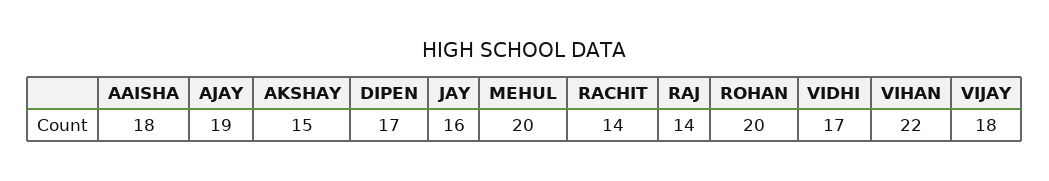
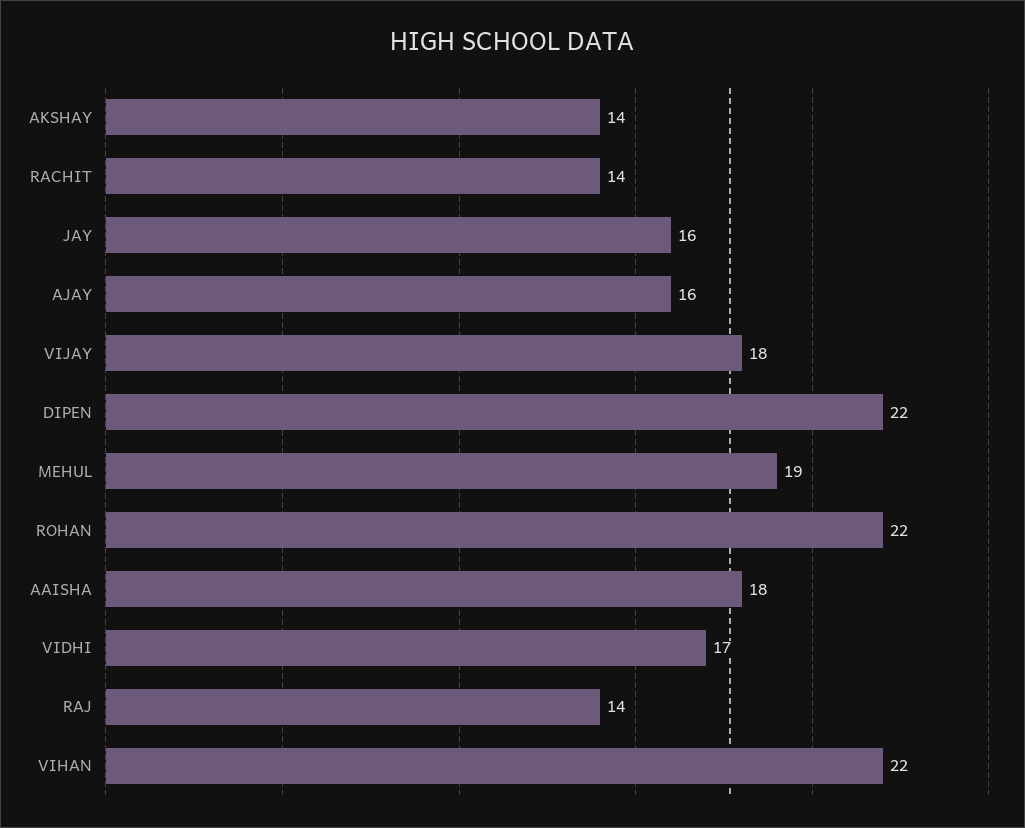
  {
    "AAISHA": 18,
-   "AJAY": 19,
+   "AJAY": 16,
-   "AKSHAY": 15,
+   "AKSHAY": 14,
-   "DIPEN": 17,
+   "DIPEN": 22,
    "JAY": 16,
-   "MEHUL": 20,
+   "MEHUL": 19,
    "RACHIT": 14,
    "RAJ": 14,
-   "ROHAN": 20,
+   "ROHAN": 22,
    "VIDHI": 17,
    "VIHAN": 22,
    "VIJAY": 18
  }

